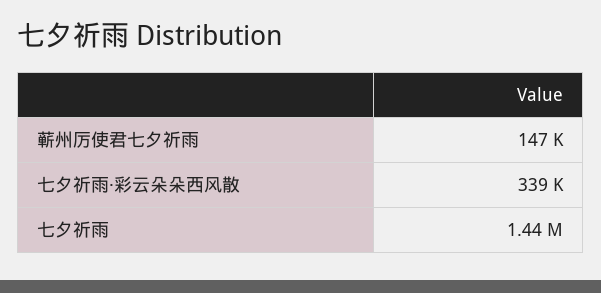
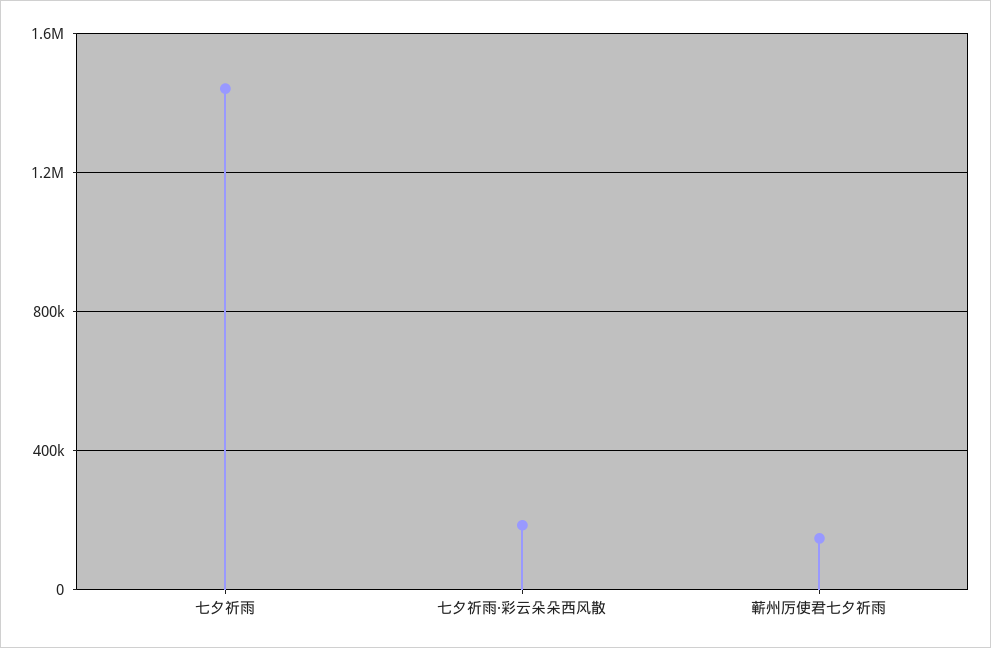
  {
    "蕲州厉使君七夕祈雨": 147000,
-   "七夕祈雨·彩云朵朵西风散": 339000,
+   "七夕祈雨·彩云朵朵西风散": 200000,
    "七夕祈雨": 1440000
  }

